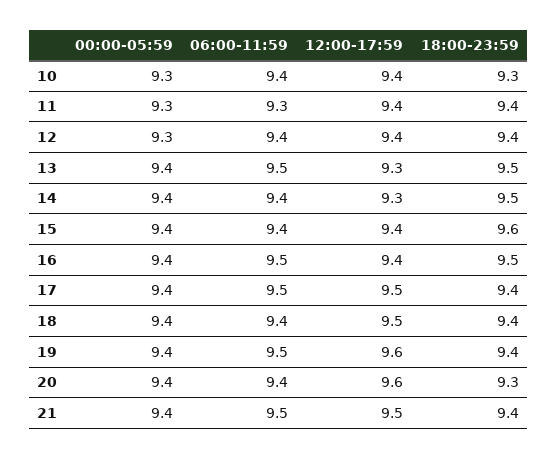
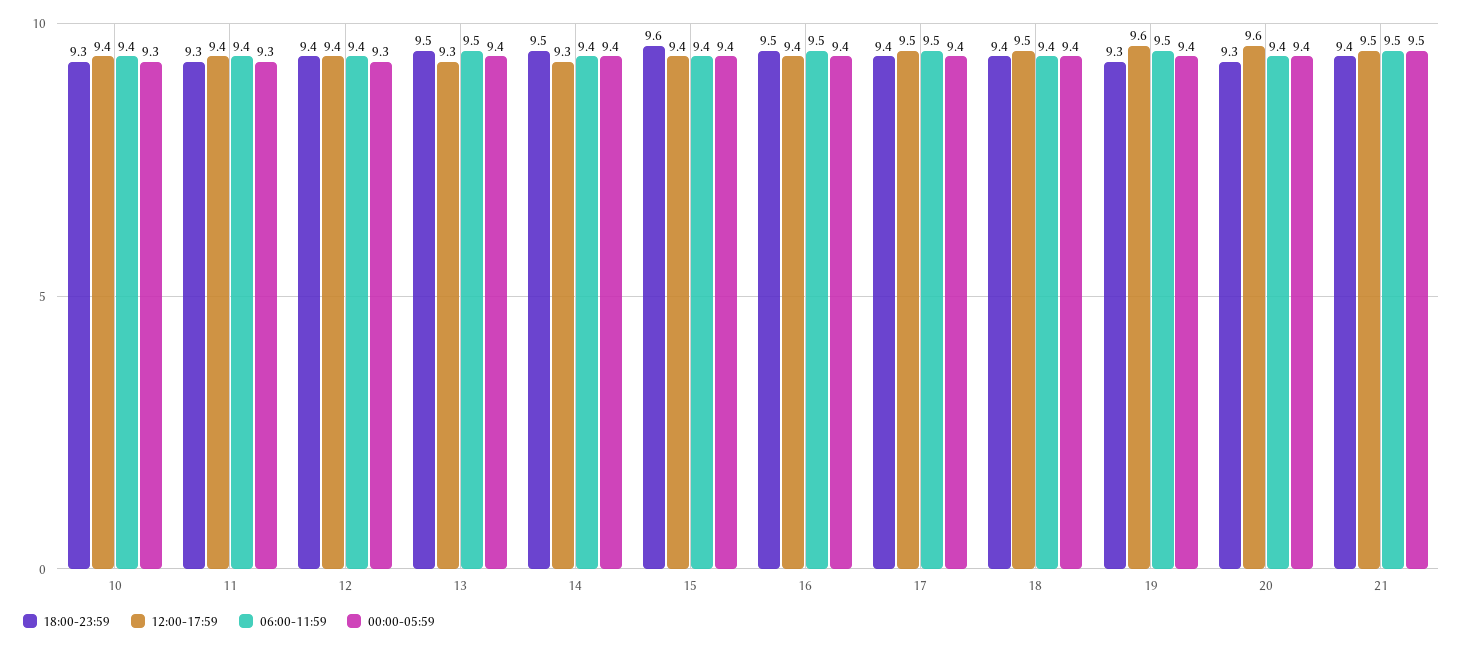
  {
    "00:00-05:59": {
      "10": 9.3,
      "11": 9.3,
      "12": 9.3,
      "13": 9.4,
      "14": 9.4,
      "15": 9.4,
      "16": 9.4,
      "17": 9.4,
      "18": 9.4,
      "19": 9.4,
      "20": 9.4,
-     "21": 9.4
+     "21": 9.5
    },
    "06:00-11:59": {
      "10": 9.4,
-     "11": 9.3,
+     "11": 9.4,
      "12": 9.4,
      "13": 9.5,
      "14": 9.4,
      "15": 9.4,
      "16": 9.5,
      "17": 9.5,
      "18": 9.4,
      "19": 9.5,
      "20": 9.4,
      "21": 9.5
    },
    "12:00-17:59": {
      "10": 9.4,
      "11": 9.4,
      "12": 9.4,
      "13": 9.3,
      "14": 9.3,
      "15": 9.4,
      "16": 9.4,
      "17": 9.5,
      "18": 9.5,
      "19": 9.6,
      "20": 9.6,
      "21": 9.5
    },
    "18:00-23:59": {
      "10": 9.3,
-     "11": 9.4,
+     "11": 9.3,
      "12": 9.4,
      "13": 9.5,
      "14": 9.5,
      "15": 9.6,
      "16": 9.5,
      "17": 9.4,
      "18": 9.4,
-     "19": 9.4,
+     "19": 9.3,
      "20": 9.3,
      "21": 9.4
    }
  }

